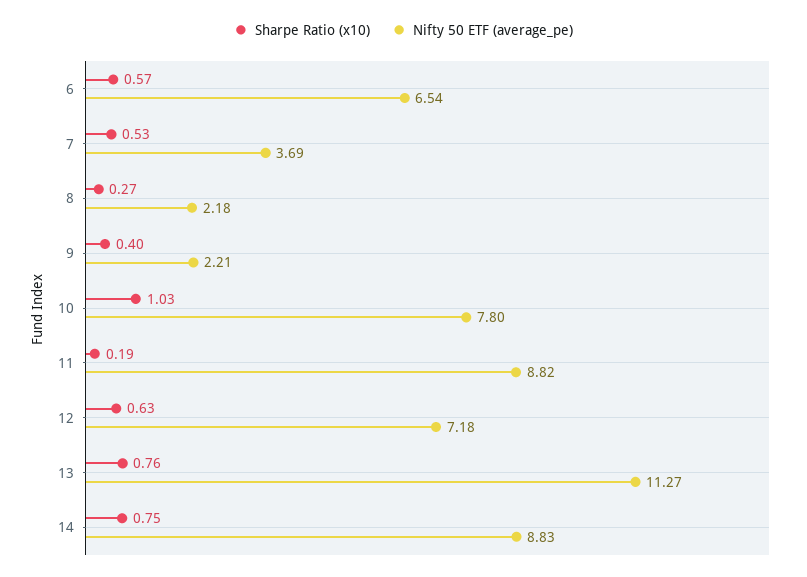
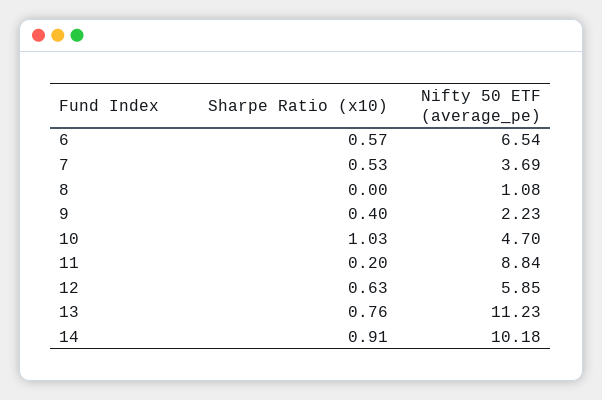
  {
    "Sharpe Ratio (x10)": {
      "6": 0.57,
      "7": 0.53,
-     "8": 0.27,
+     "8": 0,
      "9": 0.4,
      "10": 1.03,
-     "11": 0.19,
+     "11": 0.2,
      "12": 0.63,
      "13": 0.76,
-     "14": 0.75
+     "14": 0.91
    },
    "Nifty 50 ETF (average_pe)": {
      "6": 6.54,
      "7": 3.69,
-     "8": 2.18,
+     "8": 1.08,
-     "9": 2.21,
+     "9": 2.23,
-     "10": 7.8,
+     "10": 4.7,
-     "11": 8.82,
+     "11": 8.84,
-     "12": 7.18,
+     "12": 5.85,
-     "13": 11.27,
+     "13": 11.23,
-     "14": 8.83
+     "14": 10.18
    }
  }

